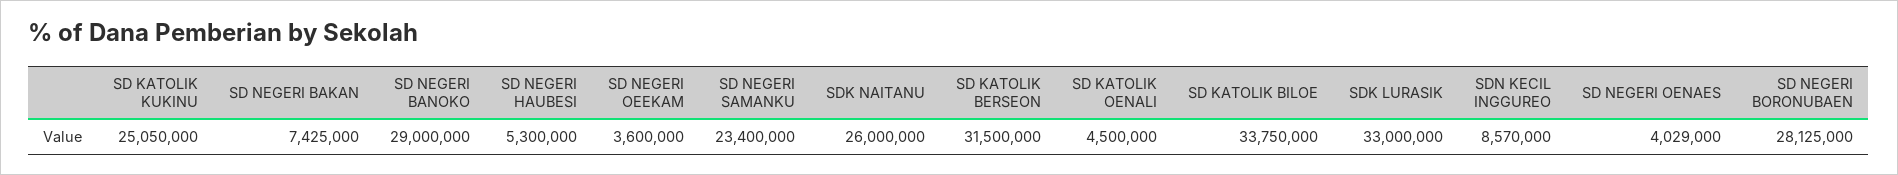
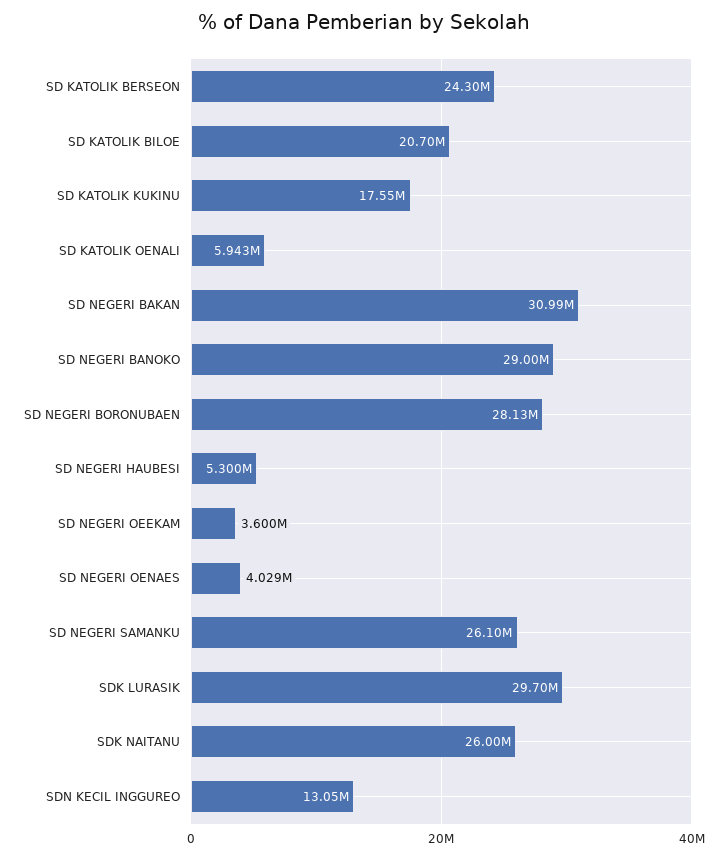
  {
-   "SD KATOLIK KUKINU": 25050000,
+   "SD KATOLIK KUKINU": 17550000,
-   "SD NEGERI BAKAN": 7425000,
+   "SD NEGERI BAKAN": 30990000,
    "SD NEGERI BANOKO": 29000000,
    "SD NEGERI HAUBESI": 5300000,
    "SD NEGERI OEEKAM": 3600000,
-   "SD NEGERI SAMANKU": 23400000,
+   "SD NEGERI SAMANKU": 26100000,
    "SDK NAITANU": 26000000,
-   "SD KATOLIK BERSEON": 31500000,
+   "SD KATOLIK BERSEON": 24300000,
-   "SD KATOLIK OENALI": 4500000,
+   "SD KATOLIK OENALI": 5943000,
-   "SD KATOLIK BILOE": 33750000,
+   "SD KATOLIK BILOE": 20700000,
-   "SDK LURASIK": 33000000,
+   "SDK LURASIK": 29700000,
-   "SDN KECIL INGGUREO": 8570000,
+   "SDN KECIL INGGUREO": 13050000,
    "SD NEGERI OENAES": 4029000,
    "SD NEGERI BORONUBAEN": 28125000
  }

